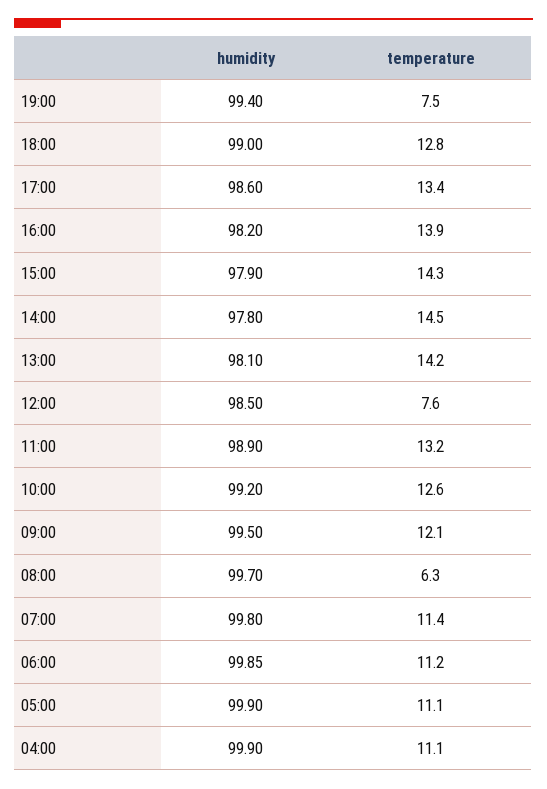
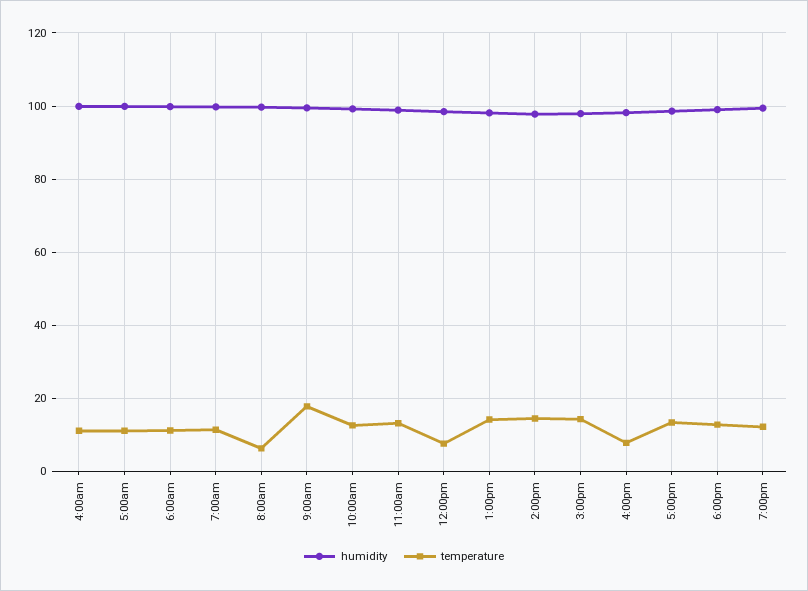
  {
    "humidity": {
      "19:00": 99.4,
      "18:00": 99,
      "17:00": 98.6,
      "16:00": 98.2,
      "15:00": 97.9,
      "14:00": 97.8,
      "13:00": 98.1,
      "12:00": 98.5,
      "11:00": 98.9,
      "10:00": 99.2,
      "09:00": 99.5,
      "08:00": 99.7,
      "07:00": 99.8,
      "06:00": 99.85,
      "05:00": 99.9,
      "04:00": 99.9
    },
    "temperature": {
-     "19:00": 7.5,
+     "19:00": 12,
      "18:00": 12.8,
      "17:00": 13.4,
-     "16:00": 13.9,
+     "16:00": 8,
      "15:00": 14.3,
      "14:00": 14.5,
      "13:00": 14.2,
      "12:00": 7.6,
      "11:00": 13.2,
      "10:00": 12.6,
-     "09:00": 12.1,
+     "09:00": 18,
      "08:00": 6.3,
      "07:00": 11.4,
      "06:00": 11.2,
      "05:00": 11.1,
      "04:00": 11.1
    }
  }

